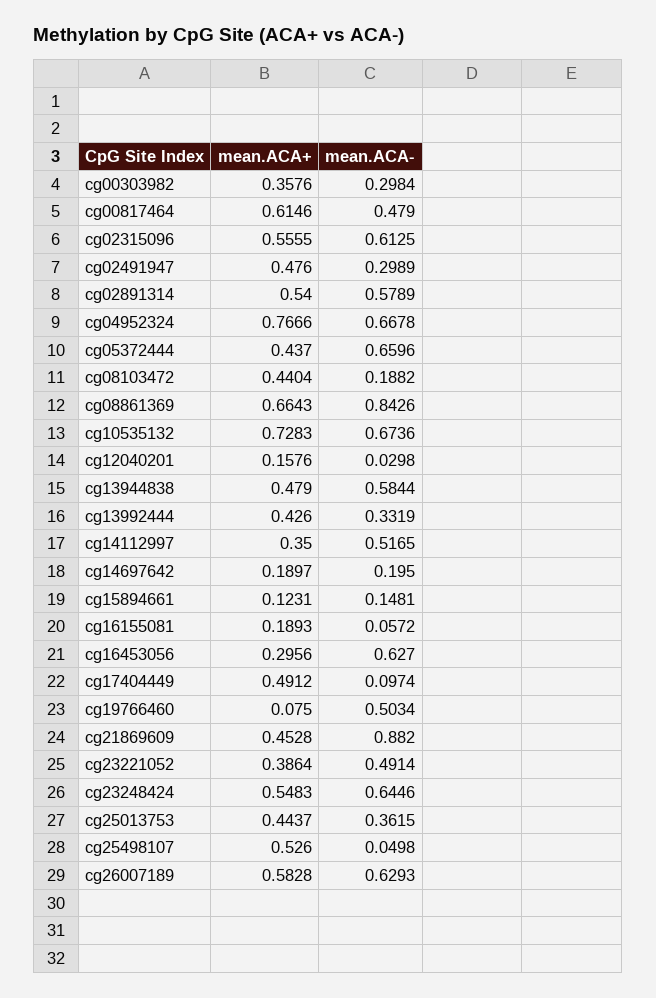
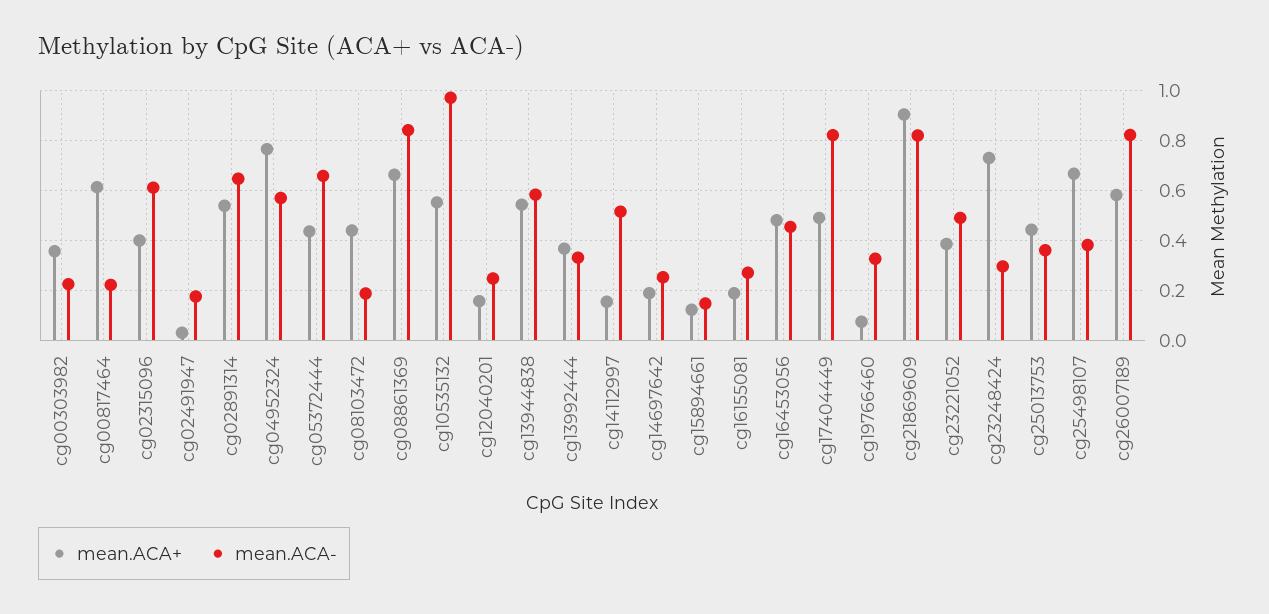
  {
    "mean.ACA+": {
      "cg00303982": 0.3576,
      "cg00817464": 0.6146,
-     "cg02315096": 0.5555,
+     "cg02315096": 0.4,
-     "cg02491947": 0.476,
+     "cg02491947": 0.025,
      "cg02891314": 0.54,
      "cg04952324": 0.7666,
      "cg05372444": 0.437,
      "cg08103472": 0.4404,
      "cg08861369": 0.6643,
-     "cg10535132": 0.7283,
+     "cg10535132": 0.55,
      "cg12040201": 0.1576,
-     "cg13944838": 0.479,
+     "cg13944838": 0.55,
-     "cg13992444": 0.426,
+     "cg13992444": 0.375,
-     "cg14112997": 0.35,
+     "cg14112997": 0.15,
      "cg14697642": 0.1897,
      "cg15894661": 0.1231,
      "cg16155081": 0.1893,
-     "cg16453056": 0.2956,
+     "cg16453056": 0.475,
      "cg17404449": 0.4912,
      "cg19766460": 0.075,
-     "cg21869609": 0.4528,
+     "cg21869609": 0.9,
      "cg23221052": 0.3864,
-     "cg23248424": 0.5483,
+     "cg23248424": 0.725,
      "cg25013753": 0.4437,
-     "cg25498107": 0.526,
+     "cg25498107": 0.675,
      "cg26007189": 0.5828
    },
    "mean.ACA-": {
-     "cg00303982": 0.2984,
+     "cg00303982": 0.225,
-     "cg00817464": 0.479,
+     "cg00817464": 0.225,
      "cg02315096": 0.6125,
-     "cg02491947": 0.2989,
+     "cg02491947": 0.175,
-     "cg02891314": 0.5789,
+     "cg02891314": 0.65,
-     "cg04952324": 0.6678,
+     "cg04952324": 0.575,
      "cg05372444": 0.6596,
      "cg08103472": 0.1882,
      "cg08861369": 0.8426,
-     "cg10535132": 0.6736,
+     "cg10535132": 0.975,
-     "cg12040201": 0.0298,
+     "cg12040201": 0.25,
      "cg13944838": 0.5844,
      "cg13992444": 0.3319,
      "cg14112997": 0.5165,
-     "cg14697642": 0.195,
+     "cg14697642": 0.25,
      "cg15894661": 0.1481,
-     "cg16155081": 0.0572,
+     "cg16155081": 0.275,
-     "cg16453056": 0.627,
+     "cg16453056": 0.45,
-     "cg17404449": 0.0974,
+     "cg17404449": 0.825,
-     "cg19766460": 0.5034,
+     "cg19766460": 0.325,
-     "cg21869609": 0.882,
+     "cg21869609": 0.825,
      "cg23221052": 0.4914,
-     "cg23248424": 0.6446,
+     "cg23248424": 0.3,
      "cg25013753": 0.3615,
-     "cg25498107": 0.0498,
+     "cg25498107": 0.375,
-     "cg26007189": 0.6293
+     "cg26007189": 0.825
    }
  }

